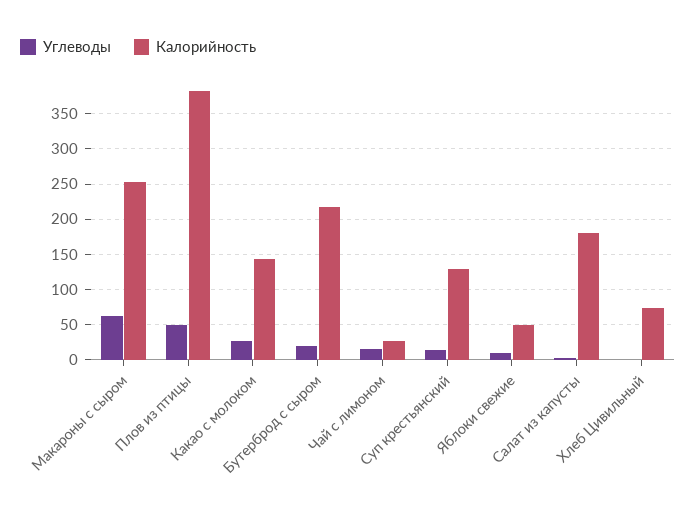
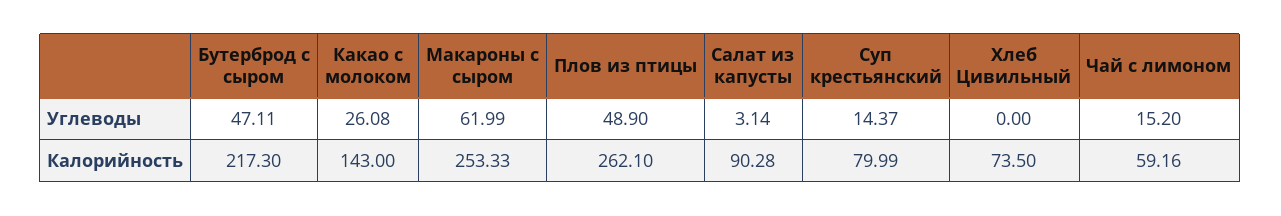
  {
    "Углеводы": {
      "Макароны с сыром": 61.99,
      "Плов из птицы": 48.9,
      "Какао с молоком": 26.08,
-     "Бутерброд с сыром": 20,
+     "Бутерброд с сыром": 47.11,
      "Чай с лимоном": 15.2,
      "Суп крестьянский": 14.37,
-     "Яблоки свежие": 10,
      "Салат из капусты": 3.14,
      "Хлеб Цивильный": 0
    },
    "Калорийность": {
      "Макароны с сыром": 253.33,
-     "Плов из птицы": 380,
+     "Плов из птицы": 262.1,
      "Какао с молоком": 143,
      "Бутерброд с сыром": 217.3,
-     "Чай с лимоном": 30,
+     "Чай с лимоном": 59.16,
-     "Суп крестьянский": 130,
+     "Суп крестьянский": 79.99,
-     "Яблоки свежие": 50,
-     "Салат из капусты": 180,
+     "Салат из капусты": 90.28,
      "Хлеб Цивильный": 73.5
    }
  }

